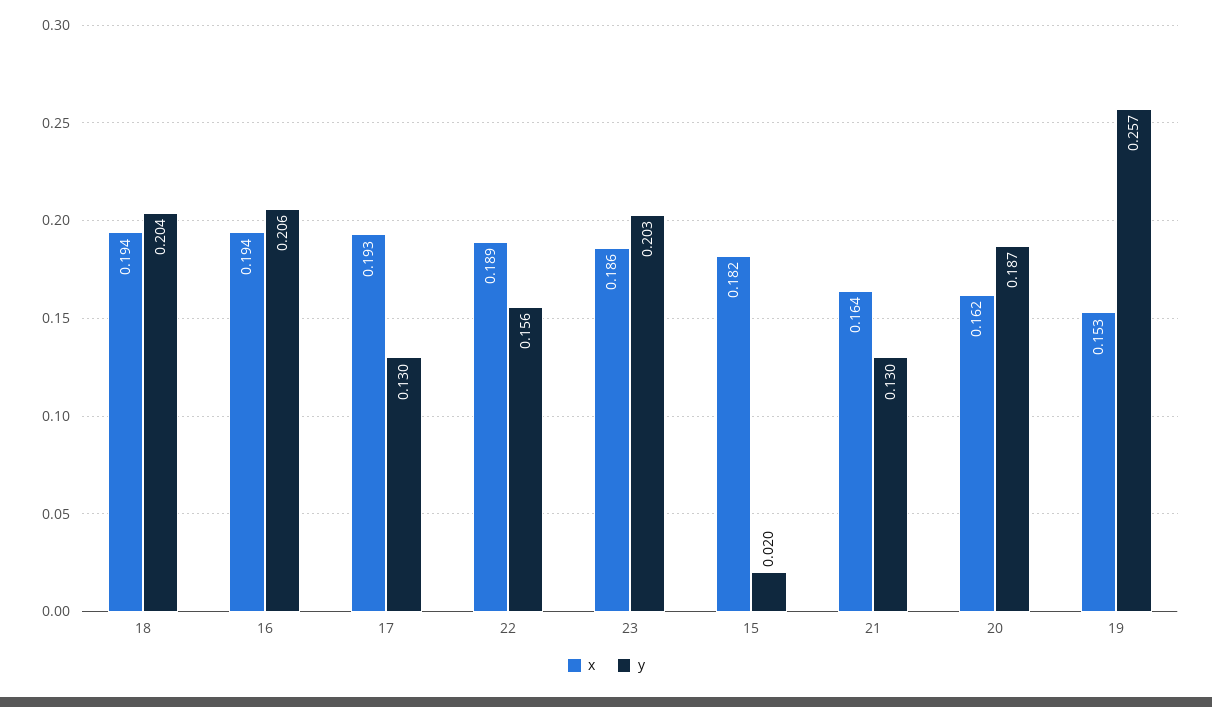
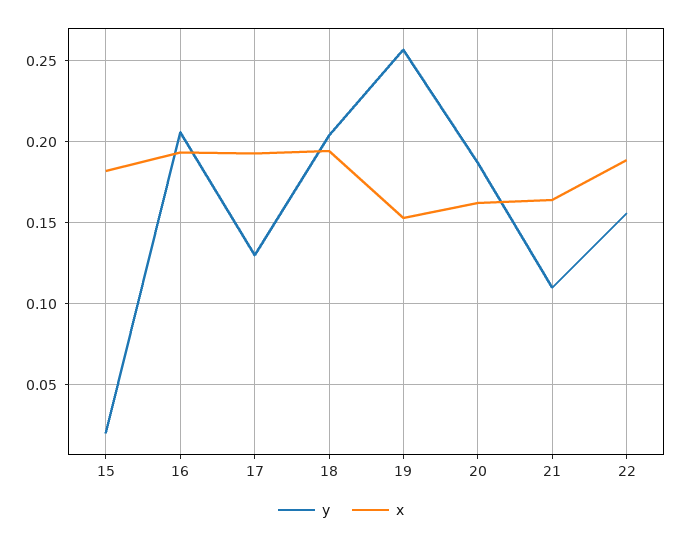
  {
    "x": {
      "18": 0.194,
      "16": 0.194,
      "17": 0.193,
      "22": 0.189,
-     "23": 0.186,
      "15": 0.182,
      "21": 0.164,
      "20": 0.162,
      "19": 0.153
    },
    "y": {
      "18": 0.204,
      "16": 0.206,
      "17": 0.13,
      "22": 0.156,
-     "23": 0.203,
      "15": 0.02,
-     "21": 0.13,
+     "21": 0.11,
      "20": 0.187,
      "19": 0.257
    }
  }

